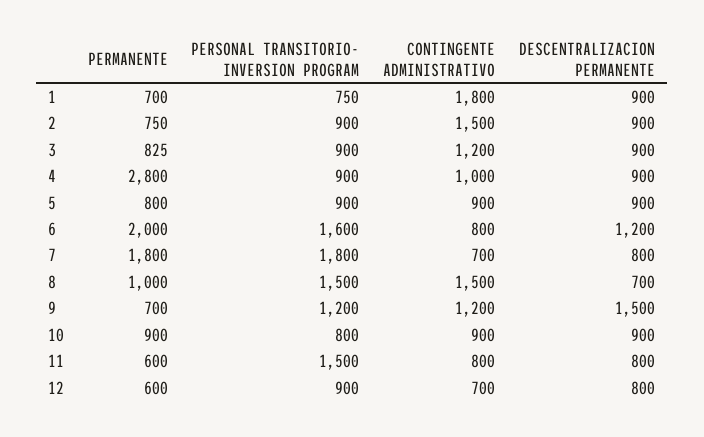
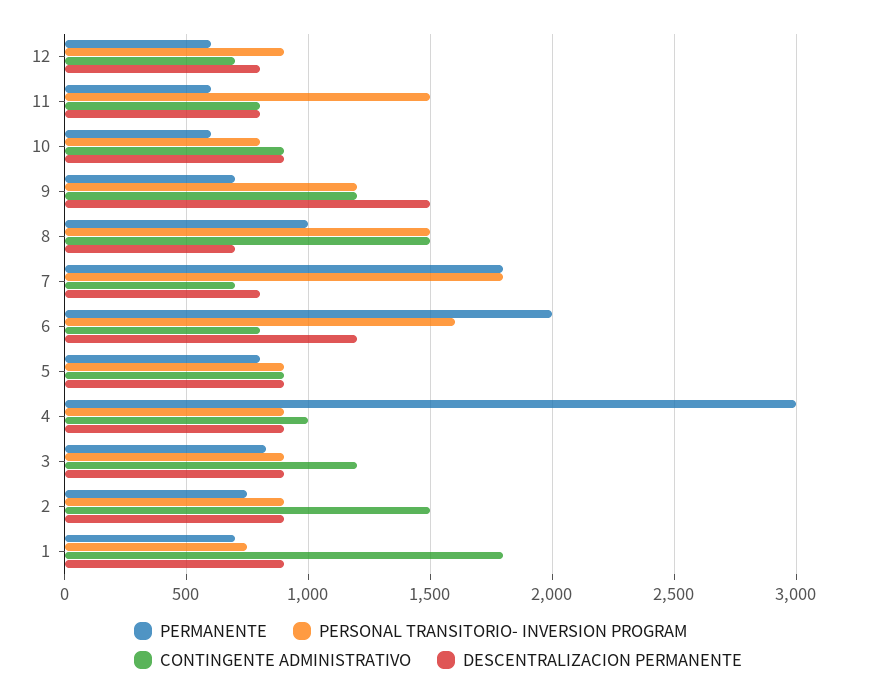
  {
    "PERMANENTE": {
      "1": 700,
      "2": 750,
      "3": 825,
-     "4": 2800,
+     "4": 3000,
      "5": 800,
      "6": 2000,
      "7": 1800,
      "8": 1000,
      "9": 700,
-     "10": 900,
+     "10": 600,
      "11": 600,
      "12": 600
    },
    "PERSONAL TRANSITORIO- INVERSION PROGRAM": {
      "1": 750,
      "2": 900,
      "3": 900,
      "4": 900,
      "5": 900,
      "6": 1600,
      "7": 1800,
      "8": 1500,
      "9": 1200,
      "10": 800,
      "11": 1500,
      "12": 900
    },
    "CONTINGENTE ADMINISTRATIVO": {
      "1": 1800,
      "2": 1500,
      "3": 1200,
      "4": 1000,
      "5": 900,
      "6": 800,
      "7": 700,
      "8": 1500,
      "9": 1200,
      "10": 900,
      "11": 800,
      "12": 700
    },
    "DESCENTRALIZACION PERMANENTE": {
      "1": 900,
      "2": 900,
      "3": 900,
      "4": 900,
      "5": 900,
      "6": 1200,
      "7": 800,
      "8": 700,
      "9": 1500,
      "10": 900,
      "11": 800,
      "12": 800
    }
  }

